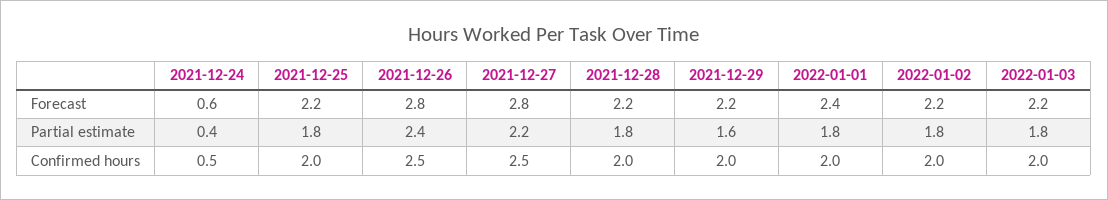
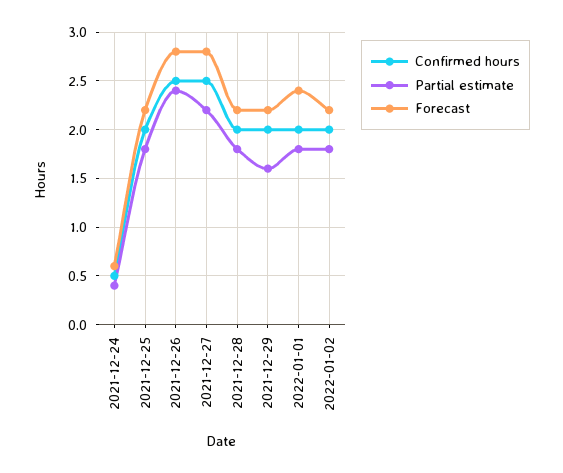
  {
    "Forecast": {
      "2021-12-24": 0.6,
      "2021-12-25": 2.2,
      "2021-12-26": 2.8,
      "2021-12-27": 2.8,
      "2021-12-28": 2.2,
      "2021-12-29": 2.2,
      "2022-01-01": 2.4,
-     "2022-01-02": 2.2,
+     "2022-01-02": 2.2
-     "2022-01-03": 2.2
    },
    "Partial estimate": {
      "2021-12-24": 0.4,
      "2021-12-25": 1.8,
      "2021-12-26": 2.4,
      "2021-12-27": 2.2,
      "2021-12-28": 1.8,
      "2021-12-29": 1.6,
      "2022-01-01": 1.8,
-     "2022-01-02": 1.8,
+     "2022-01-02": 1.8
-     "2022-01-03": 1.8
    },
    "Confirmed hours": {
      "2021-12-24": 0.5,
      "2021-12-25": 2,
      "2021-12-26": 2.5,
      "2021-12-27": 2.5,
      "2021-12-28": 2,
      "2021-12-29": 2,
      "2022-01-01": 2,
-     "2022-01-02": 2,
+     "2022-01-02": 2
-     "2022-01-03": 2
    }
  }

